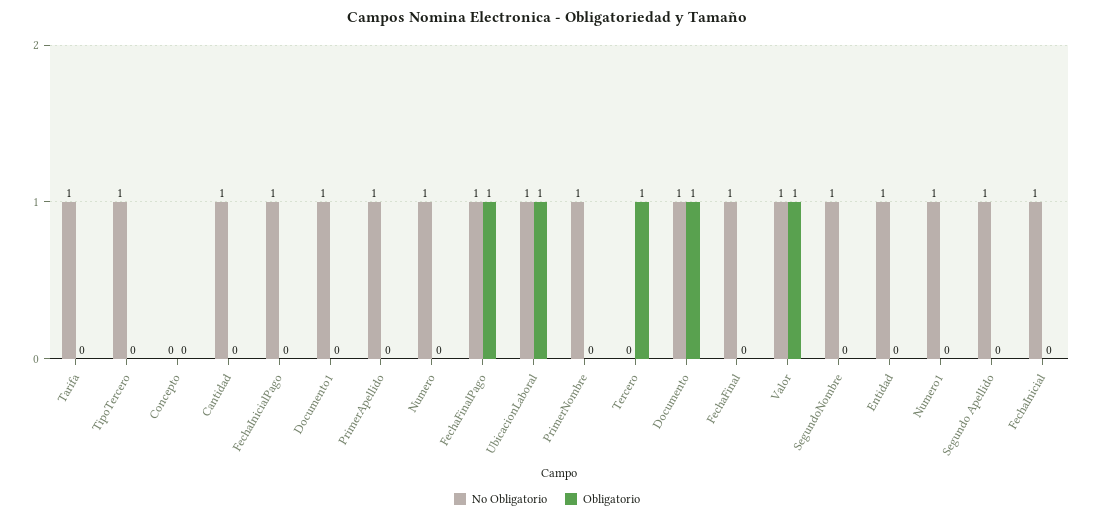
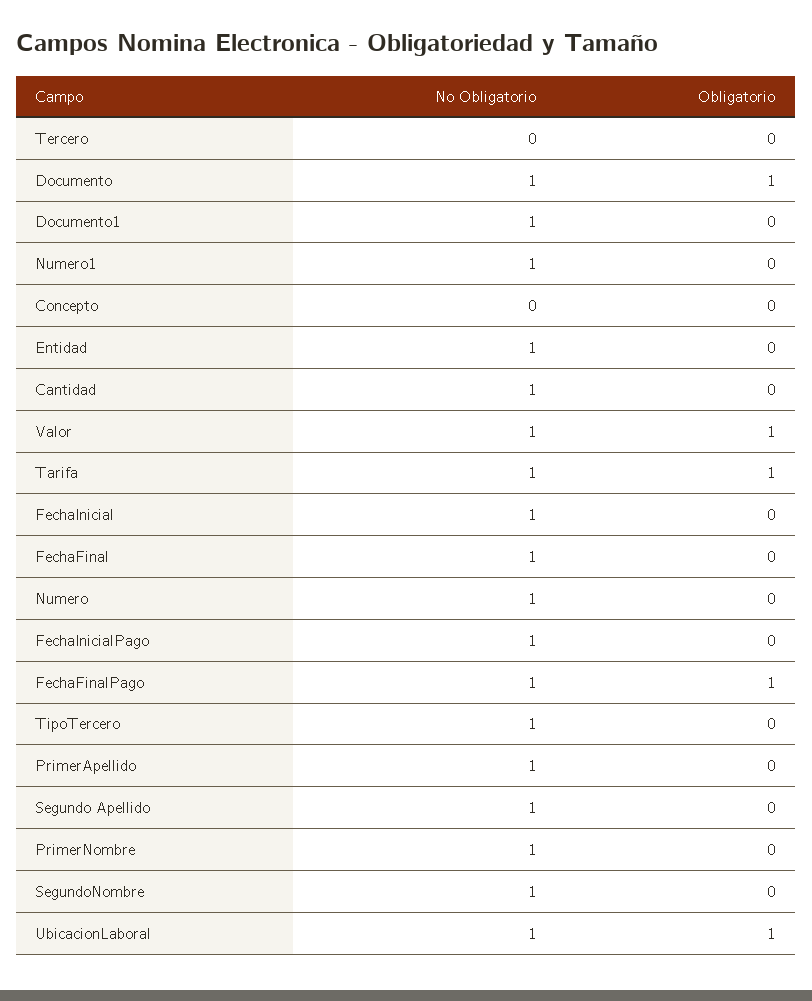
  {
    "No Obligatorio": {
      "Tarifa": 1,
      "TipoTercero": 1,
      "Concepto": 0,
      "Cantidad": 1,
      "FechaInicialPago": 1,
      "Documento1": 1,
      "PrimerApellido": 1,
      "Numero": 1,
      "FechaFinalPago": 1,
      "UbicacionLaboral": 1,
      "PrimerNombre": 1,
      "Tercero": 0,
      "Documento": 1,
      "FechaFinal": 1,
      "Valor": 1,
      "SegundoNombre": 1,
      "Entidad": 1,
      "Numero1": 1,
      "Segundo Apellido": 1,
      "FechaInicial": 1
    },
    "Obligatorio": {
-     "Tarifa": 0,
+     "Tarifa": 1,
      "TipoTercero": 0,
      "Concepto": 0,
      "Cantidad": 0,
      "FechaInicialPago": 0,
      "Documento1": 0,
      "PrimerApellido": 0,
      "Numero": 0,
      "FechaFinalPago": 1,
      "UbicacionLaboral": 1,
      "PrimerNombre": 0,
-     "Tercero": 1,
+     "Tercero": 0,
      "Documento": 1,
      "FechaFinal": 0,
      "Valor": 1,
      "SegundoNombre": 0,
      "Entidad": 0,
      "Numero1": 0,
      "Segundo Apellido": 0,
      "FechaInicial": 0
    }
  }

